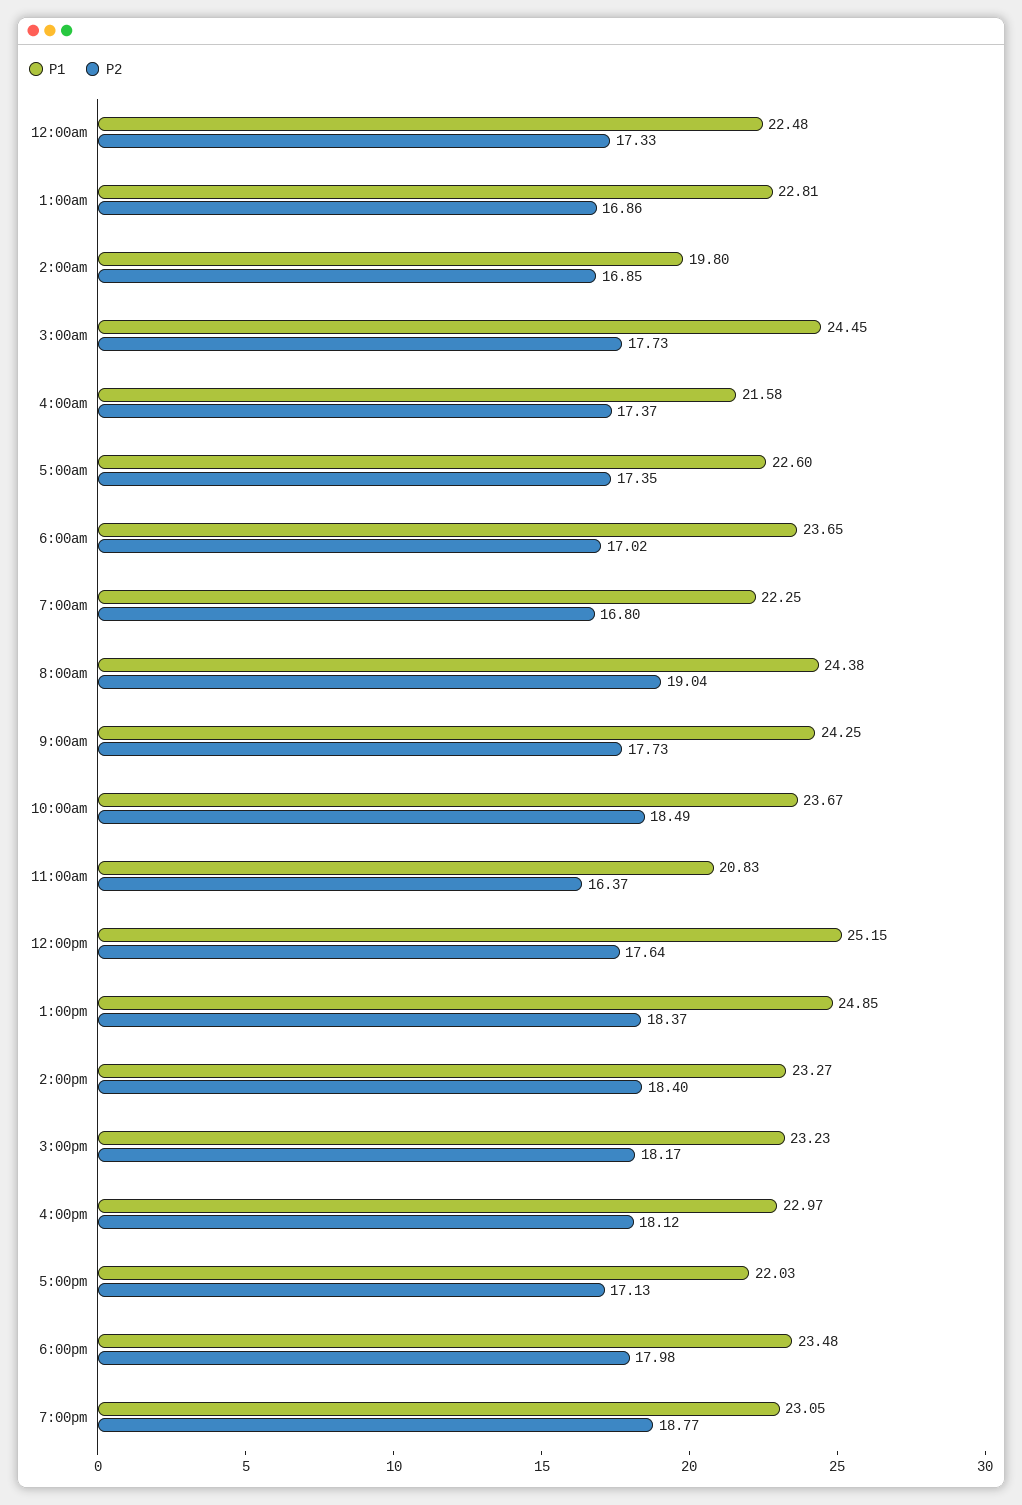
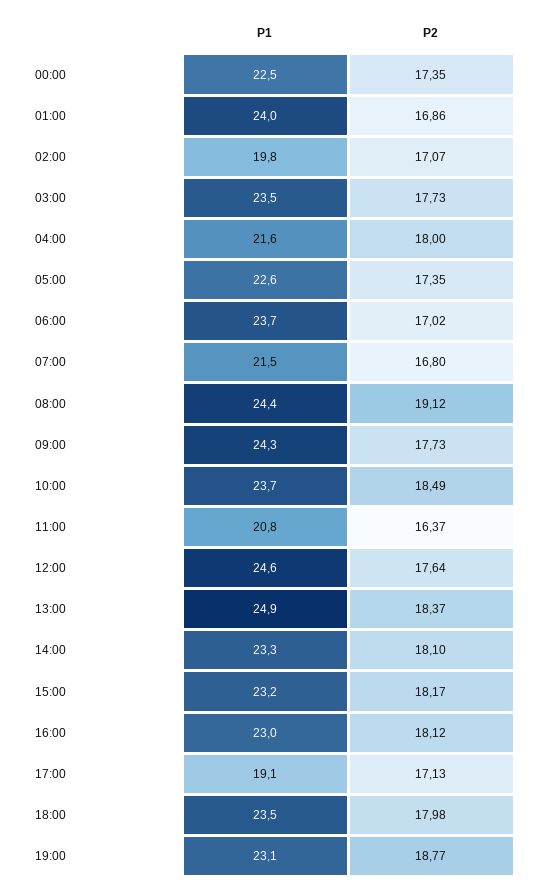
  {
    "P1": {
      "12:00am": 22.48,
-     "1:00am": 22.81,
+     "1:00am": 24,
      "2:00am": 19.8,
-     "3:00am": 24.45,
+     "3:00am": 23.5,
      "4:00am": 21.58,
      "5:00am": 22.6,
      "6:00am": 23.65,
-     "7:00am": 22.25,
+     "7:00am": 21.5,
      "8:00am": 24.38,
      "9:00am": 24.25,
      "10:00am": 23.67,
      "11:00am": 20.83,
-     "12:00pm": 25.15,
+     "12:00pm": 24.6,
      "1:00pm": 24.85,
      "2:00pm": 23.27,
      "3:00pm": 23.23,
      "4:00pm": 22.97,
-     "5:00pm": 22.03,
+     "5:00pm": 19.1,
      "6:00pm": 23.48,
      "7:00pm": 23.05
    },
    "P2": {
-     "12:00am": 17.33,
+     "12:00am": 17.35,
      "1:00am": 16.86,
-     "2:00am": 16.85,
+     "2:00am": 17.07,
      "3:00am": 17.73,
-     "4:00am": 17.37,
+     "4:00am": 18,
      "5:00am": 17.35,
      "6:00am": 17.02,
      "7:00am": 16.8,
-     "8:00am": 19.04,
+     "8:00am": 19.12,
      "9:00am": 17.73,
      "10:00am": 18.49,
      "11:00am": 16.37,
      "12:00pm": 17.64,
      "1:00pm": 18.37,
-     "2:00pm": 18.4,
+     "2:00pm": 18.1,
      "3:00pm": 18.17,
      "4:00pm": 18.12,
      "5:00pm": 17.13,
      "6:00pm": 17.98,
      "7:00pm": 18.77
    }
  }

